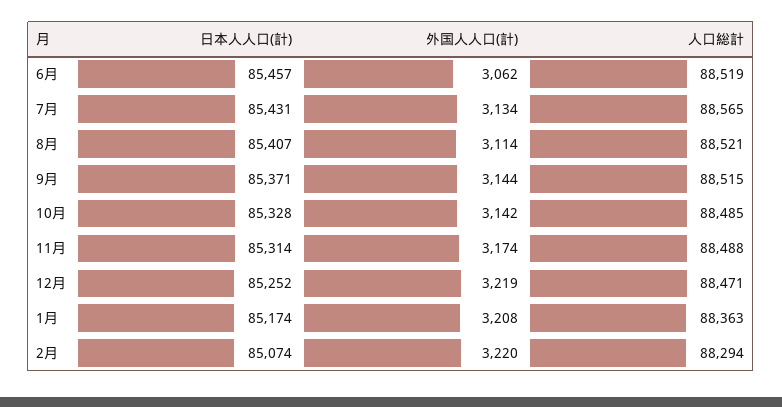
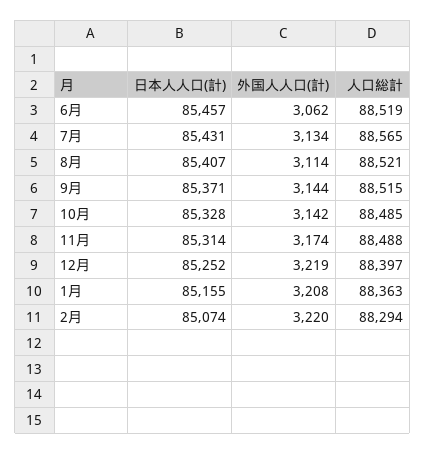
  {
    "日本人人口(計)": {
      "6月": 85457,
      "7月": 85431,
      "8月": 85407,
      "9月": 85371,
      "10月": 85328,
      "11月": 85314,
      "12月": 85252,
-     "1月": 85174,
+     "1月": 85155,
      "2月": 85074
    },
    "外国人人口(計)": {
      "6月": 3062,
      "7月": 3134,
      "8月": 3114,
      "9月": 3144,
      "10月": 3142,
      "11月": 3174,
      "12月": 3219,
      "1月": 3208,
      "2月": 3220
    },
    "人口総計": {
      "6月": 88519,
      "7月": 88565,
      "8月": 88521,
      "9月": 88515,
      "10月": 88485,
      "11月": 88488,
-     "12月": 88471,
+     "12月": 88397,
      "1月": 88363,
      "2月": 88294
    }
  }

